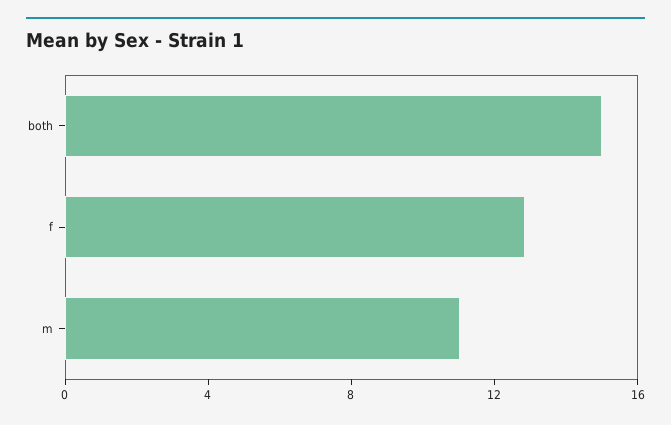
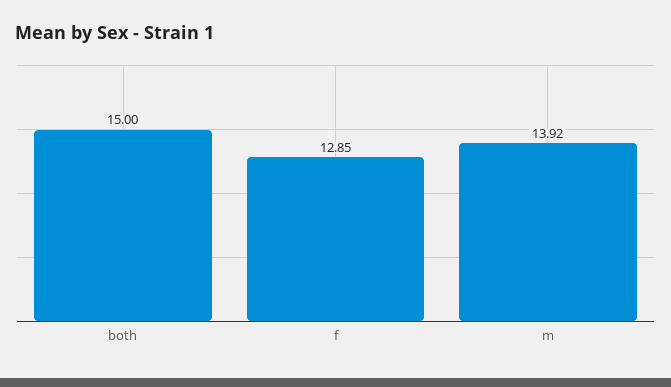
  {
    "both": 15,
    "f": 12.85,
-   "m": 11
+   "m": 13.92
  }

